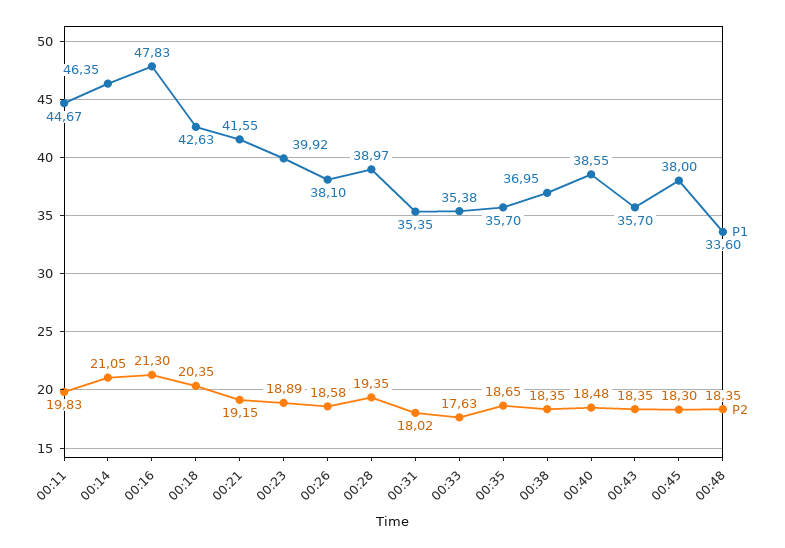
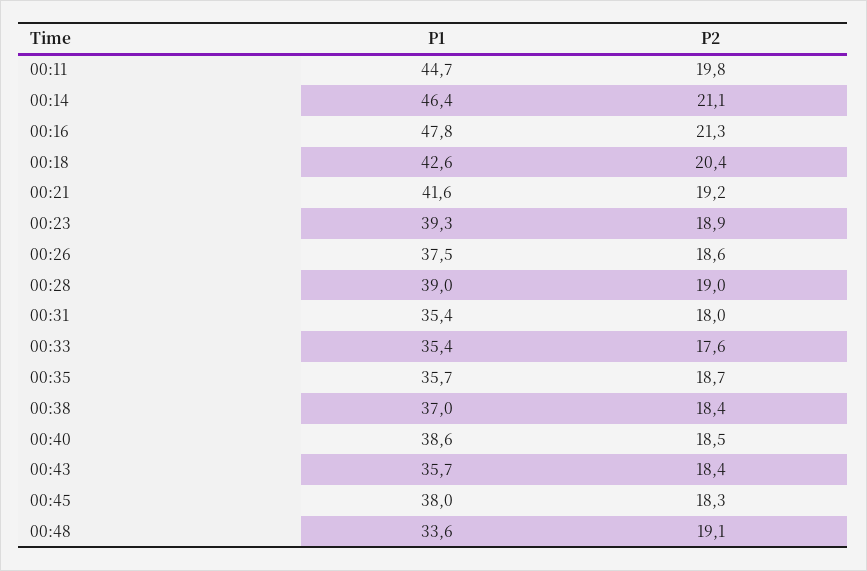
  {
    "P1": {
      "00:11": 44.67,
      "00:14": 46.35,
      "00:16": 47.83,
      "00:18": 42.63,
      "00:21": 41.55,
-     "00:23": 39.92,
+     "00:23": 39.3,
-     "00:26": 38.1,
+     "00:26": 37.5,
      "00:28": 38.97,
      "00:31": 35.35,
      "00:33": 35.38,
      "00:35": 35.7,
      "00:38": 36.95,
      "00:40": 38.55,
      "00:43": 35.7,
      "00:45": 38,
      "00:48": 33.6
    },
    "P2": {
      "00:11": 19.83,
      "00:14": 21.05,
      "00:16": 21.3,
      "00:18": 20.35,
      "00:21": 19.15,
      "00:23": 18.89,
      "00:26": 18.58,
-     "00:28": 19.35,
+     "00:28": 19,
      "00:31": 18.02,
      "00:33": 17.63,
      "00:35": 18.65,
      "00:38": 18.35,
      "00:40": 18.48,
      "00:43": 18.35,
      "00:45": 18.3,
-     "00:48": 18.35
+     "00:48": 19.1
    }
  }

